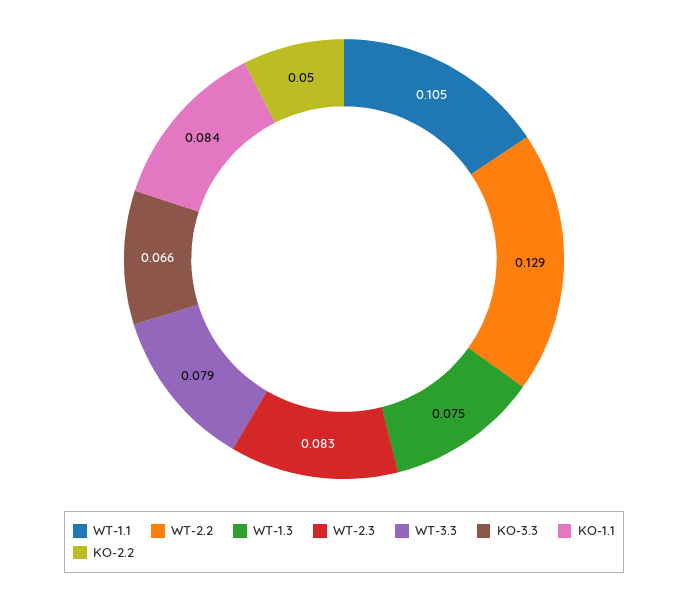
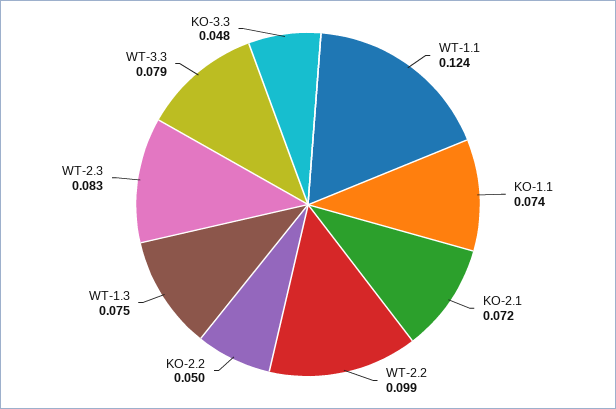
  {
-   "WT-1.1": 0.105,
+   "WT-1.1": 0.124,
-   "WT-2.2": 0.129,
+   "WT-2.2": 0.099,
    "WT-1.3": 0.075,
    "WT-2.3": 0.083,
    "WT-3.3": 0.079,
-   "KO-3.3": 0.066,
+   "KO-3.3": 0.048,
-   "KO-1.1": 0.084,
+   "KO-1.1": 0.074,
-   "KO-2.2": 0.05
+   "KO-2.2": 0.05,
+   "KO-2.1": 0.072
  }

